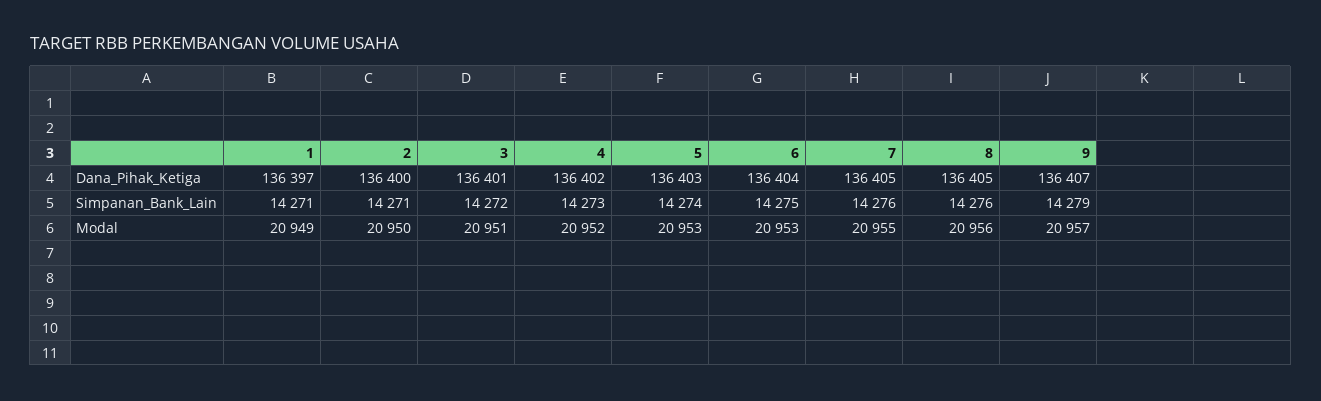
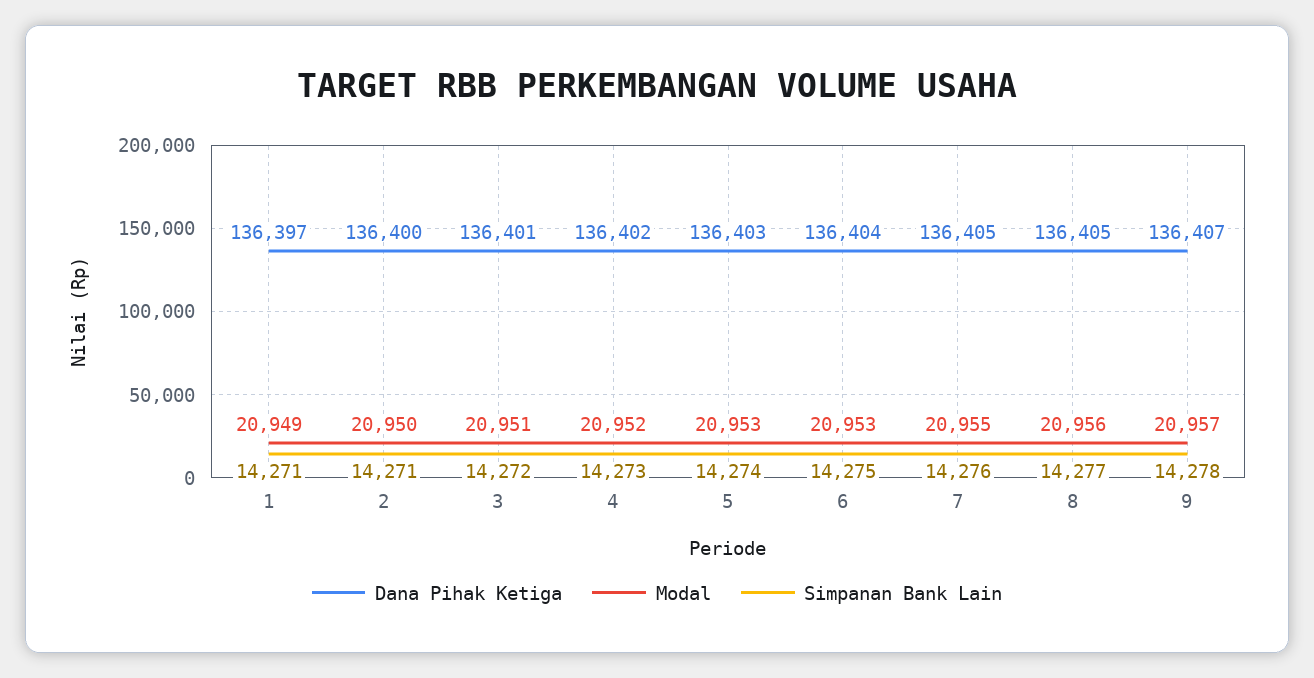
  {
    "Dana_Pihak_Ketiga": {
      "1": 136397,
      "2": 136400,
      "3": 136401,
      "4": 136402,
      "5": 136403,
      "6": 136404,
      "7": 136405,
      "8": 136405,
      "9": 136407
    },
    "Simpanan_Bank_Lain": {
      "1": 14271,
      "2": 14271,
      "3": 14272,
      "4": 14273,
      "5": 14274,
      "6": 14275,
      "7": 14276,
-     "8": 14276,
+     "8": 14277,
-     "9": 14279
+     "9": 14278
    },
    "Modal": {
      "1": 20949,
      "2": 20950,
      "3": 20951,
      "4": 20952,
      "5": 20953,
      "6": 20953,
      "7": 20955,
      "8": 20956,
      "9": 20957
    }
  }

